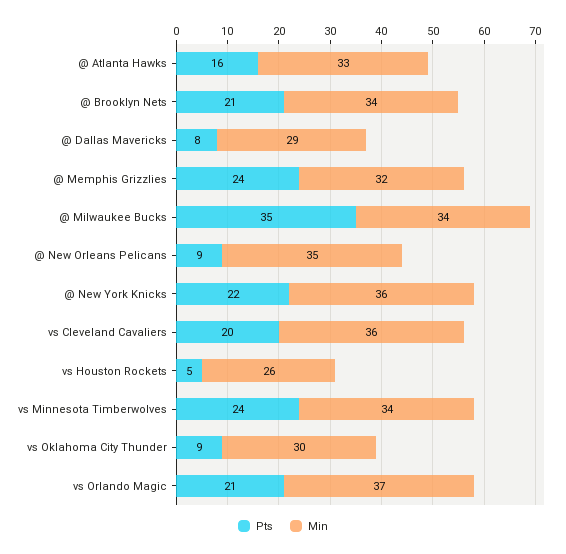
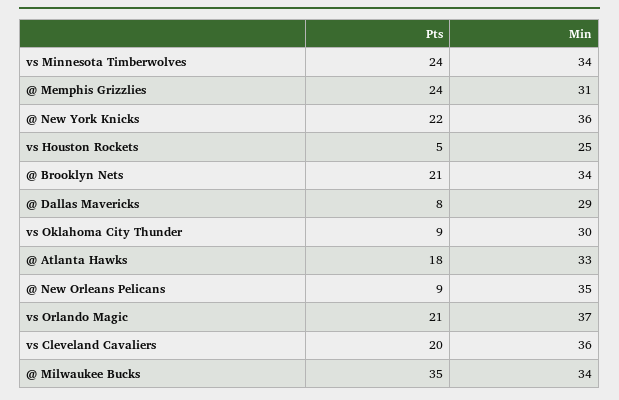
  {
    "Pts": {
-     "@ Atlanta Hawks": 16,
+     "@ Atlanta Hawks": 18,
      "@ Brooklyn Nets": 21,
      "@ Dallas Mavericks": 8,
      "@ Memphis Grizzlies": 24,
      "@ Milwaukee Bucks": 35,
      "@ New Orleans Pelicans": 9,
      "@ New York Knicks": 22,
      "vs Cleveland Cavaliers": 20,
      "vs Houston Rockets": 5,
      "vs Minnesota Timberwolves": 24,
      "vs Oklahoma City Thunder": 9,
      "vs Orlando Magic": 21
    },
    "Min": {
      "@ Atlanta Hawks": 33,
      "@ Brooklyn Nets": 34,
      "@ Dallas Mavericks": 29,
-     "@ Memphis Grizzlies": 32,
+     "@ Memphis Grizzlies": 31,
      "@ Milwaukee Bucks": 34,
      "@ New Orleans Pelicans": 35,
      "@ New York Knicks": 36,
      "vs Cleveland Cavaliers": 36,
-     "vs Houston Rockets": 26,
+     "vs Houston Rockets": 25,
      "vs Minnesota Timberwolves": 34,
      "vs Oklahoma City Thunder": 30,
      "vs Orlando Magic": 37
    }
  }

